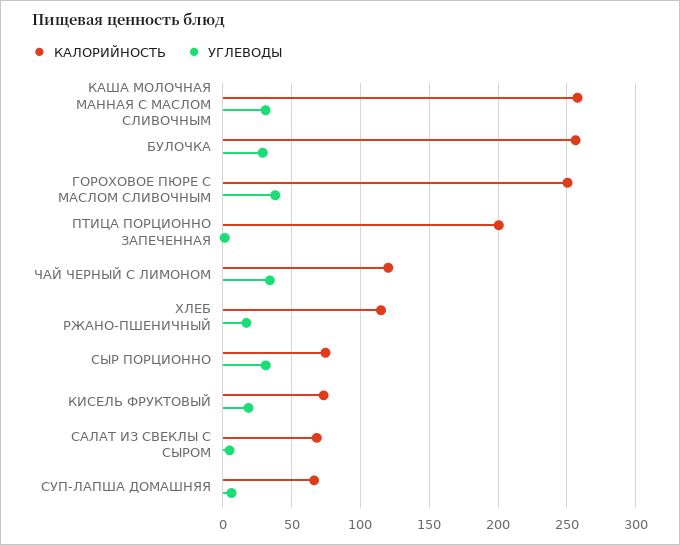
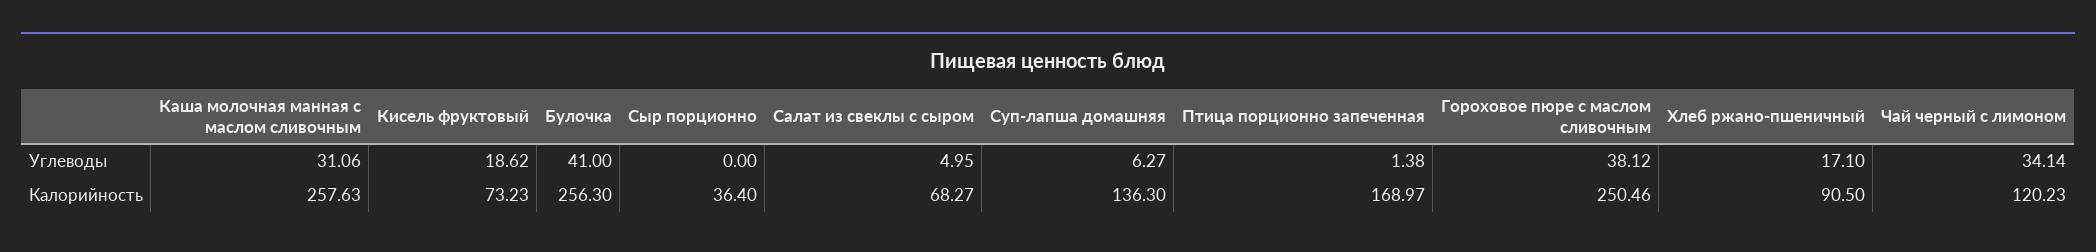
  {
    "КАЛОРИЙНОСТЬ": {
      "КАША МОЛОЧНАЯ МАННАЯ С МАСЛОМ СЛИВОЧНЫМ": 257.63,
      "БУЛОЧКА": 256.3,
      "ГОРОХОВОЕ ПЮРЕ С МАСЛОМ СЛИВОЧНЫМ": 250.46,
-     "ПТИЦА ПОРЦИОННО ЗАПЕЧЕННАЯ": 200,
+     "ПТИЦА ПОРЦИОННО ЗАПЕЧЕННАЯ": 168.97,
      "ЧАЙ ЧЕРНЫЙ С ЛИМОНОМ": 120.23,
-     "ХЛЕБ РЖАНО-ПШЕНИЧНЫЙ": 115,
+     "ХЛЕБ РЖАНО-ПШЕНИЧНЫЙ": 90.5,
-     "СЫР ПОРЦИОННО": 75,
+     "СЫР ПОРЦИОННО": 36.4,
      "КИСЕЛЬ ФРУКТОВЫЙ": 73.23,
      "САЛАТ ИЗ СВЕКЛЫ С СЫРОМ": 68.27,
-     "СУП-ЛАПША ДОМАШНЯЯ": 65
+     "СУП-ЛАПША ДОМАШНЯЯ": 136.3
    },
    "УГЛЕВОДЫ": {
      "КАША МОЛОЧНАЯ МАННАЯ С МАСЛОМ СЛИВОЧНЫМ": 31.06,
-     "БУЛОЧКА": 30,
+     "БУЛОЧКА": 41,
      "ГОРОХОВОЕ ПЮРЕ С МАСЛОМ СЛИВОЧНЫМ": 38.12,
      "ПТИЦА ПОРЦИОННО ЗАПЕЧЕННАЯ": 1.38,
      "ЧАЙ ЧЕРНЫЙ С ЛИМОНОМ": 34.14,
      "ХЛЕБ РЖАНО-ПШЕНИЧНЫЙ": 17.1,
-     "СЫР ПОРЦИОННО": 30,
+     "СЫР ПОРЦИОННО": 0,
      "КИСЕЛЬ ФРУКТОВЫЙ": 18.62,
      "САЛАТ ИЗ СВЕКЛЫ С СЫРОМ": 4.95,
      "СУП-ЛАПША ДОМАШНЯЯ": 6.27
    }
  }

